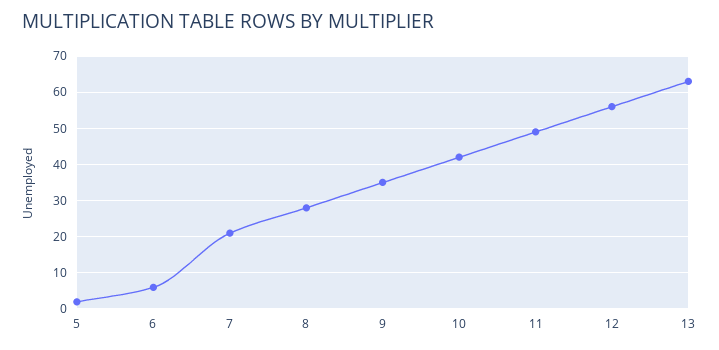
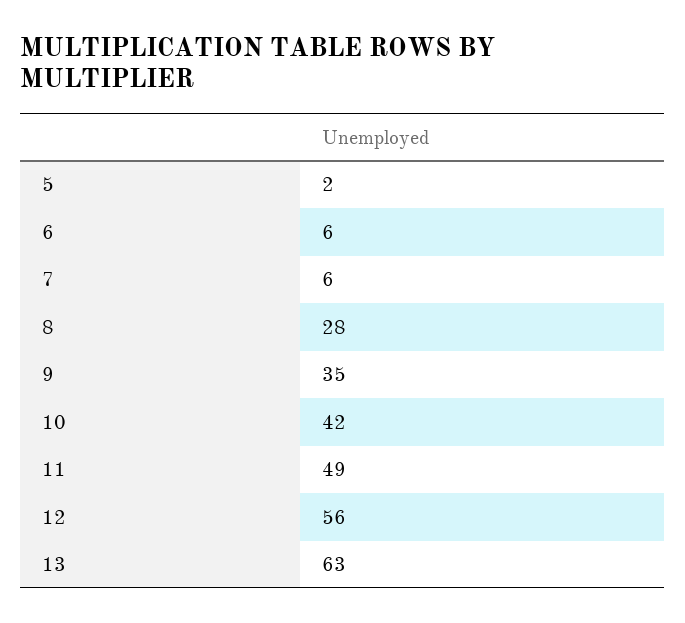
  {
    "5": 2,
    "6": 6,
-   "7": 20,
+   "7": 6,
    "8": 28,
    "9": 35,
    "10": 42,
    "11": 49,
    "12": 56,
    "13": 63
  }

